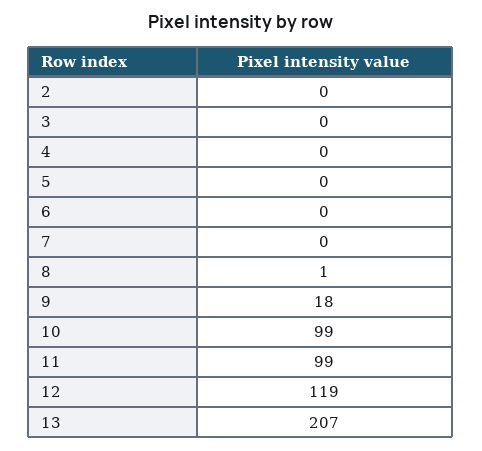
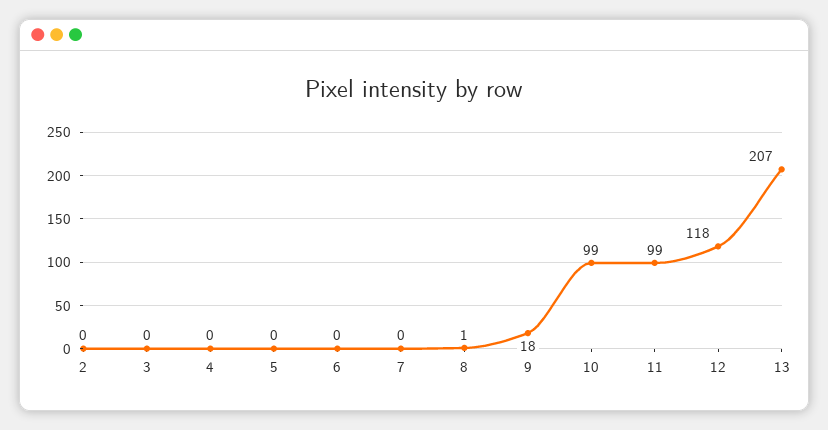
  {
    "2": 0,
    "3": 0,
    "4": 0,
    "5": 0,
    "6": 0,
    "7": 0,
    "8": 1,
    "9": 18,
    "10": 99,
    "11": 99,
-   "12": 119,
+   "12": 118,
    "13": 207
  }

